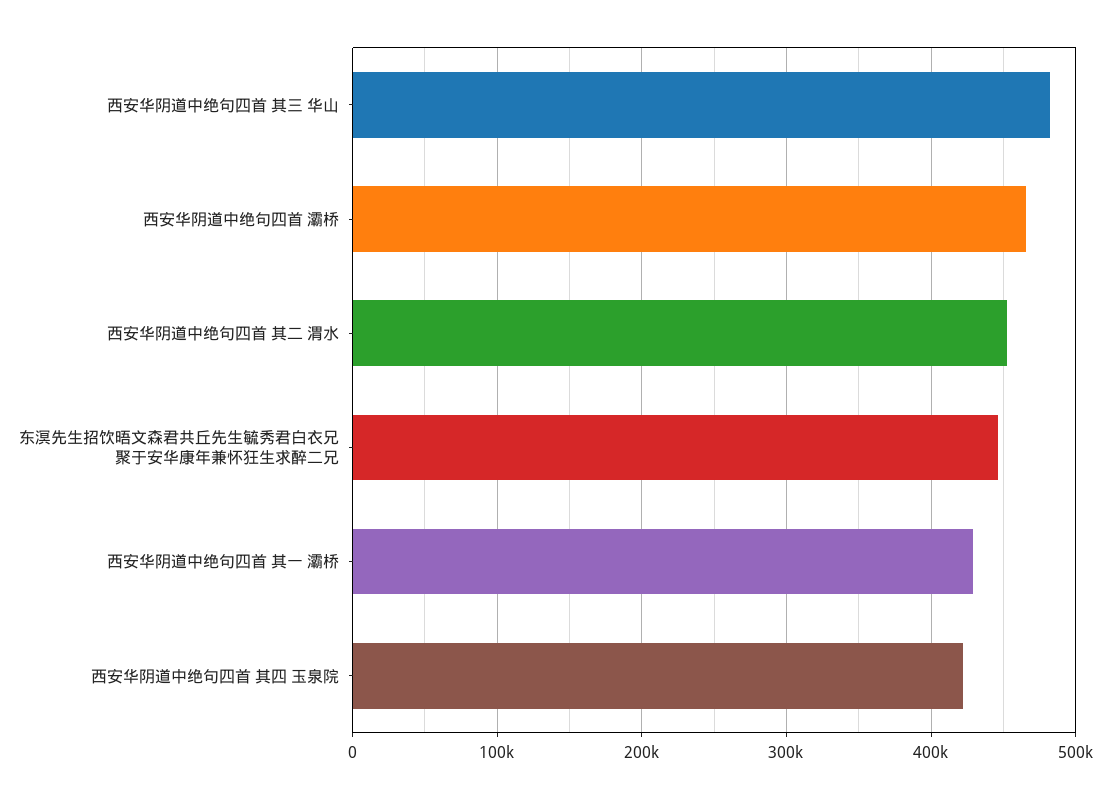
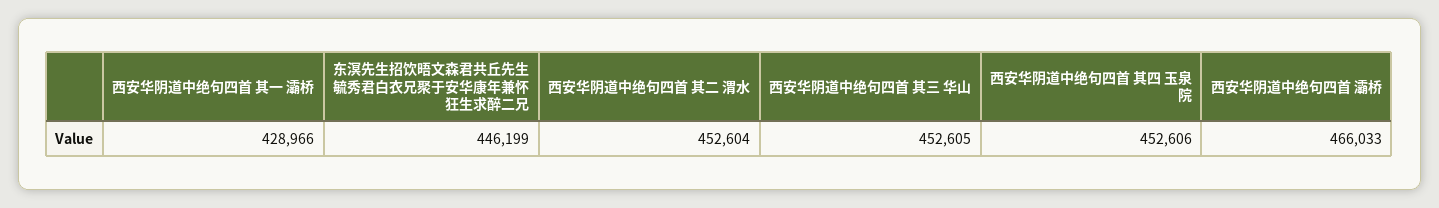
  {
-   "西安华阴道中绝句四首 其三 华山": 480000,
+   "西安华阴道中绝句四首 其三 华山": 452605,
    "西安华阴道中绝句四首 灞桥": 466033,
    "西安华阴道中绝句四首 其二 渭水": 452604,
    "东溟先生招饮晤文森君共丘先生毓秀君白衣兄聚于安华康年兼怀狂生求醉二兄": 446199,
    "西安华阴道中绝句四首 其一 灞桥": 428966,
-   "西安华阴道中绝句四首 其四 玉泉院": 420000
+   "西安华阴道中绝句四首 其四 玉泉院": 452606
  }

